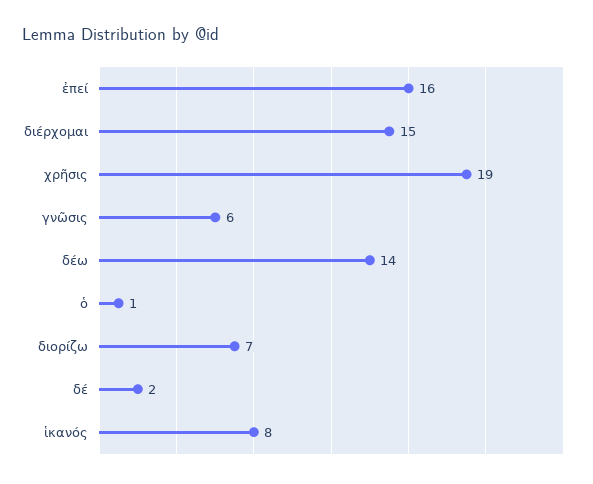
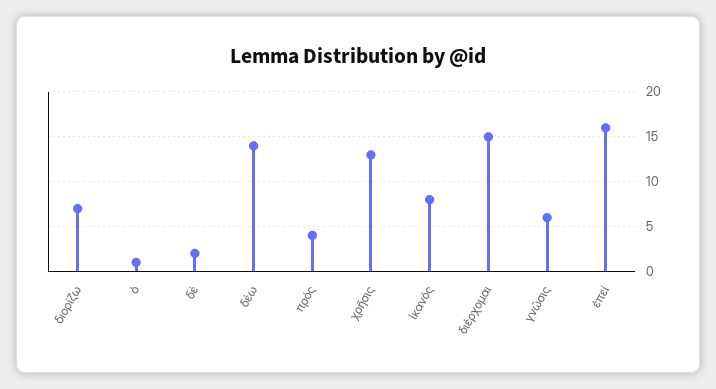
  {
    "ἐπεί": 16,
    "διέρχομαι": 15,
-   "χρῆσις": 19,
+   "χρῆσις": 13,
    "γνῶσις": 6,
    "δέω": 14,
    "ὁ": 1,
    "διορίζω": 7,
    "δέ": 2,
-   "ἱκανός": 8
+   "ἱκανός": 8,
+   "πρός": 4
  }

